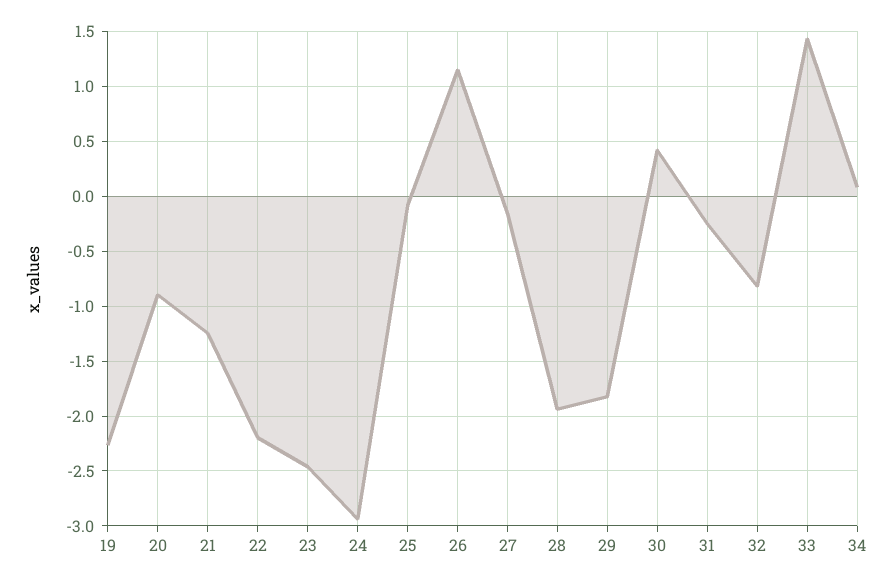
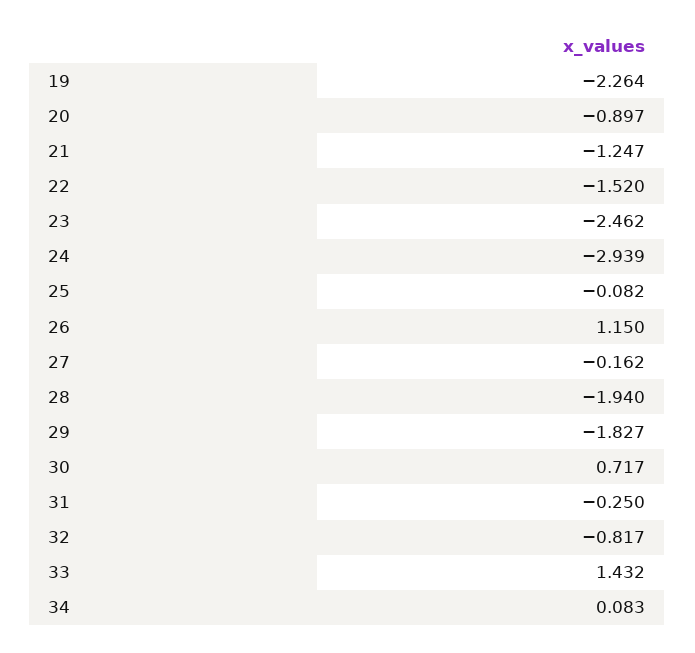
  {
    "19": -2.264,
    "20": -0.897,
    "21": -1.247,
-   "22": -2.2,
+   "22": -1.52,
    "23": -2.462,
    "24": -2.939,
    "25": -0.082,
    "26": 1.15,
    "27": -0.162,
    "28": -1.94,
    "29": -1.827,
-   "30": 0.4,
+   "30": 0.717,
    "31": -0.25,
    "32": -0.817,
    "33": 1.432,
    "34": 0.083
  }

